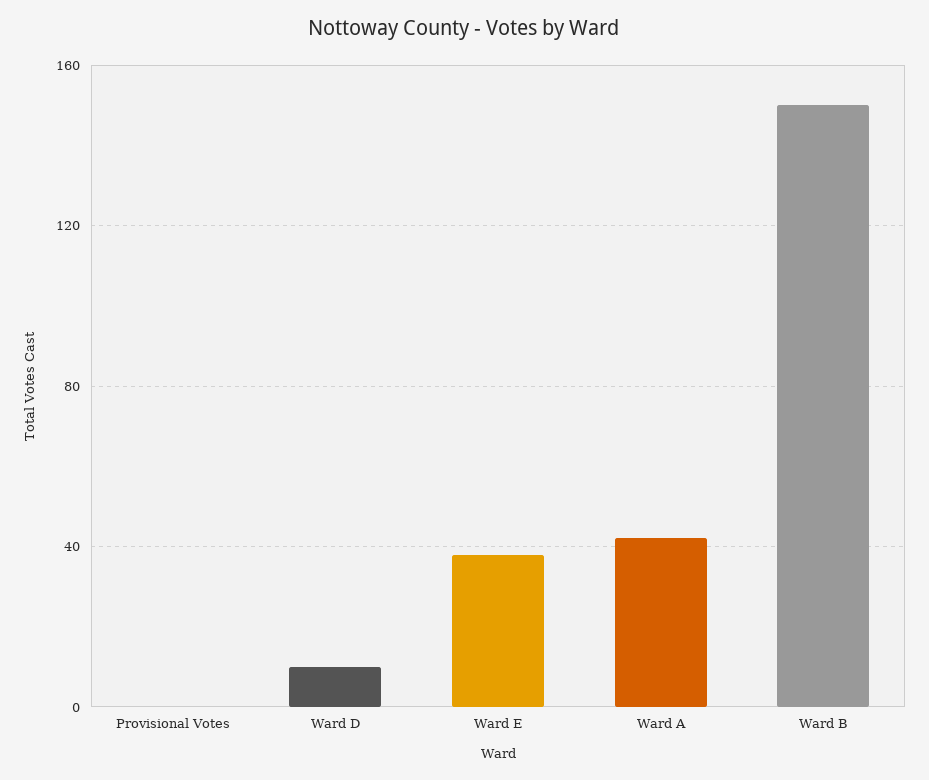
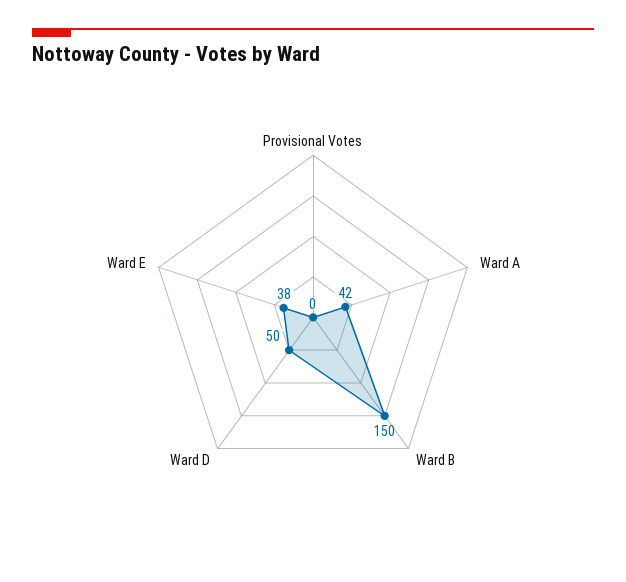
  {
    "Provisional Votes": 0,
-   "Ward D": 10,
+   "Ward D": 50,
    "Ward E": 38,
    "Ward A": 42,
    "Ward B": 150
  }

